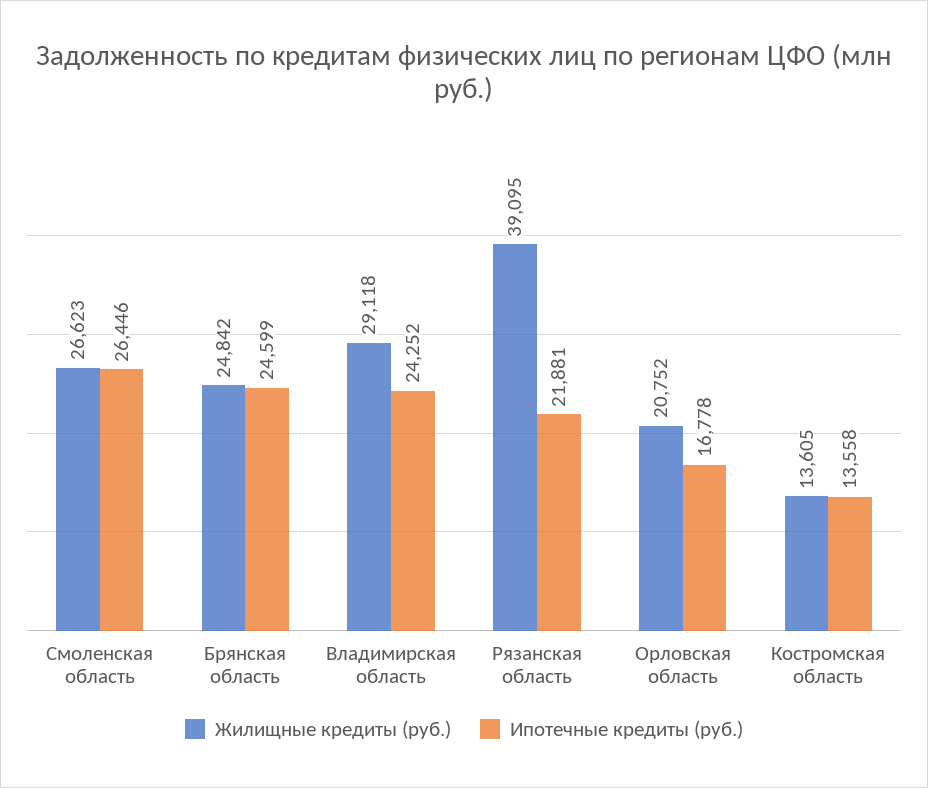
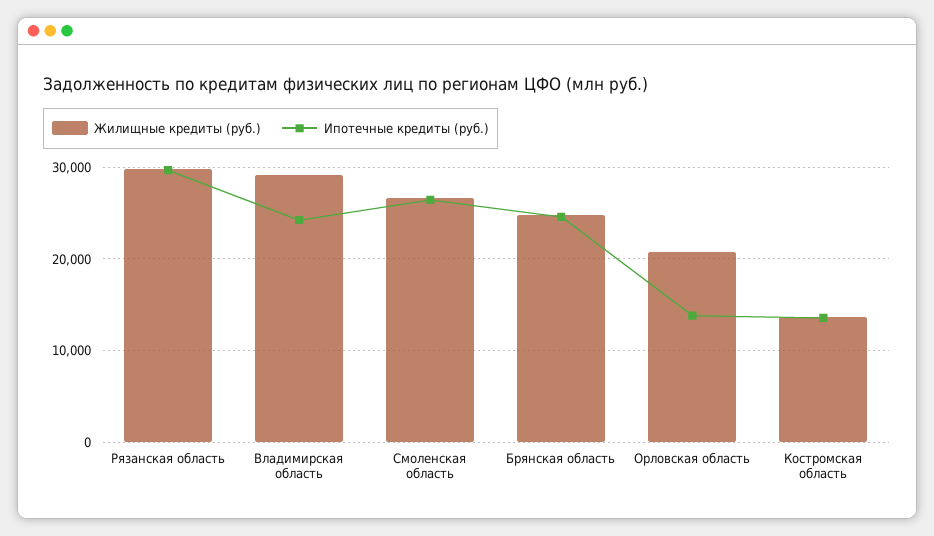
  {
    "Жилищные кредиты (руб.)": {
      "Смоленская область": 26623,
      "Брянская область": 24842,
      "Владимирская область": 29118,
-     "Рязанская область": 39095,
+     "Рязанская область": 30000,
      "Орловская область": 20752,
      "Костромская область": 13605
    },
    "Ипотечные кредиты (руб.)": {
      "Смоленская область": 26446,
      "Брянская область": 24599,
      "Владимирская область": 24252,
-     "Рязанская область": 21881,
+     "Рязанская область": 30000,
-     "Орловская область": 16778,
+     "Орловская область": 14000,
      "Костромская область": 13558
    }
  }

